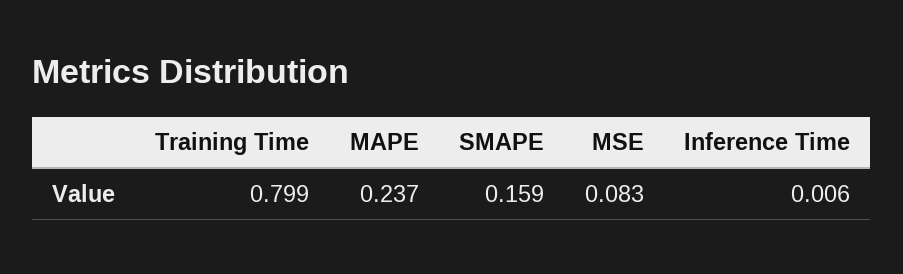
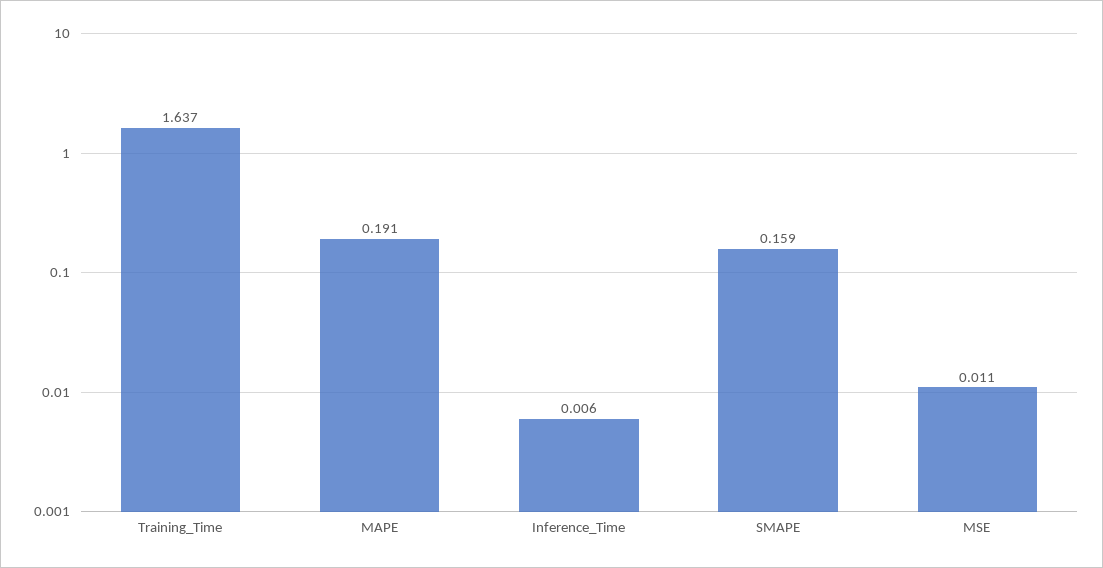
  {
-   "Training Time": 0.799,
+   "Training Time": 1.637,
-   "MAPE": 0.237,
+   "MAPE": 0.191,
    "SMAPE": 0.159,
-   "MSE": 0.083,
+   "MSE": 0.011,
    "Inference Time": 0.006
  }

